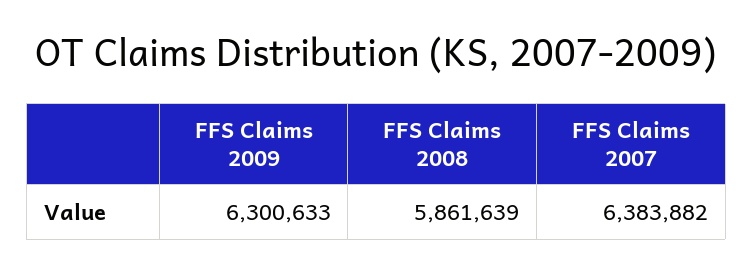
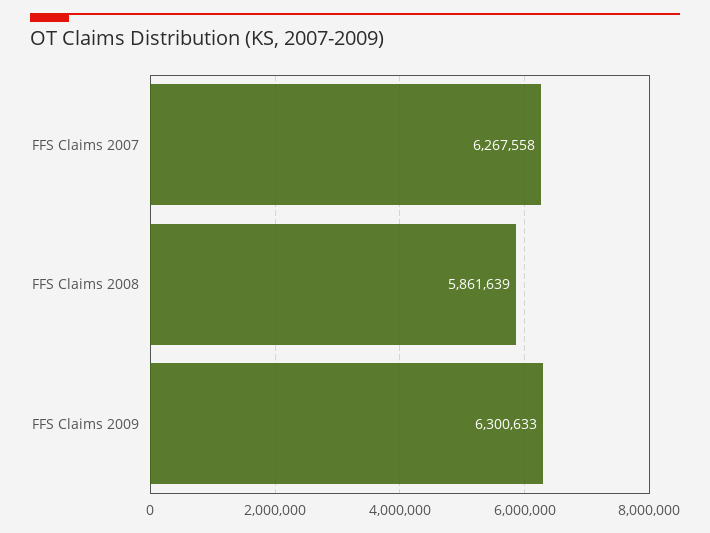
  {
    "FFS Claims 2009": 6300633,
    "FFS Claims 2008": 5861639,
-   "FFS Claims 2007": 6383882
+   "FFS Claims 2007": 6267558
  }

